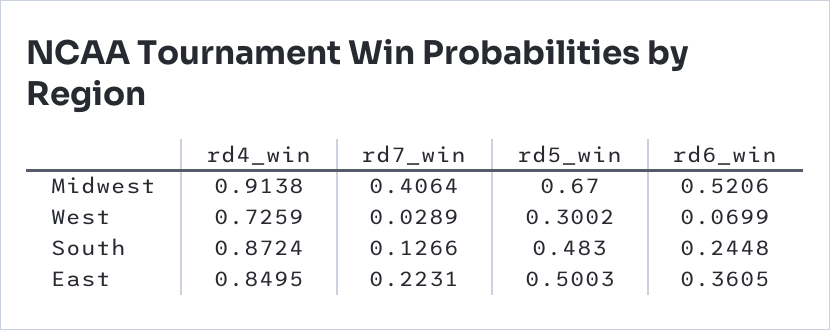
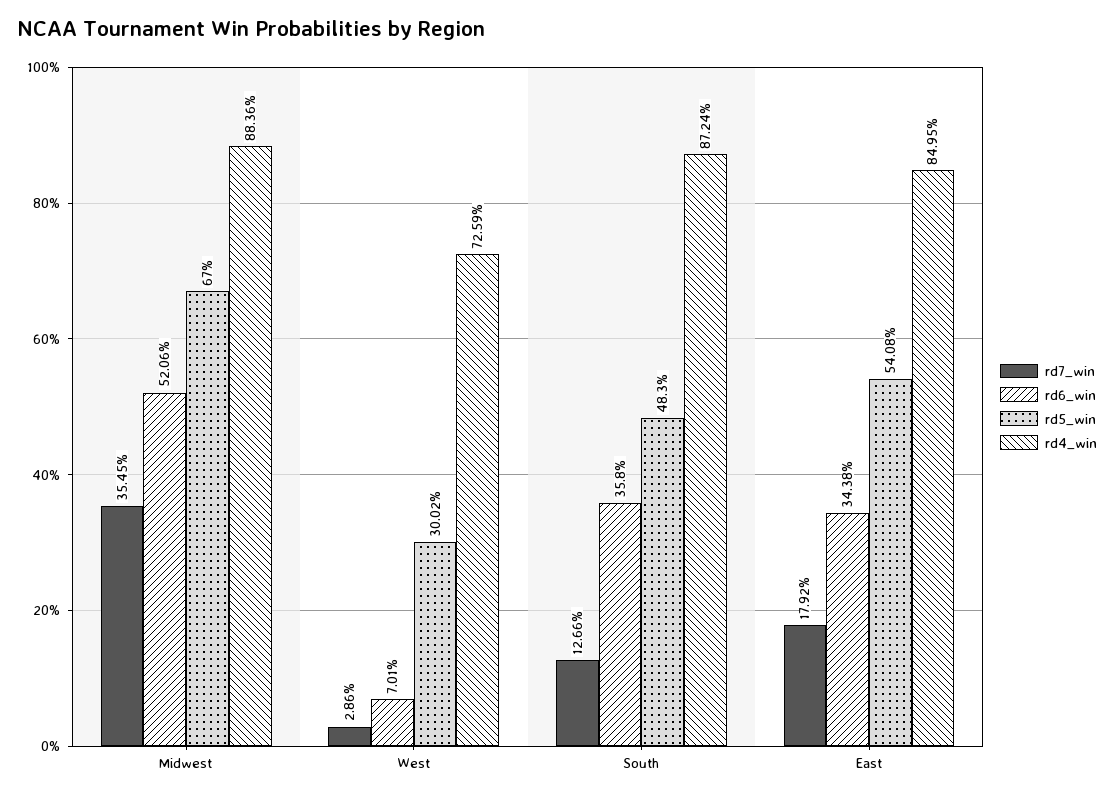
  {
    "rd4_win": {
-     "Midwest": 0.9138,
+     "Midwest": 0.8836,
      "West": 0.7259,
      "South": 0.8724,
      "East": 0.8495
    },
    "rd7_win": {
-     "Midwest": 0.4064,
+     "Midwest": 0.3545,
-     "West": 0.0289,
+     "West": 0.0286,
      "South": 0.1266,
-     "East": 0.2231
+     "East": 0.1792
    },
    "rd5_win": {
      "Midwest": 0.67,
      "West": 0.3002,
      "South": 0.483,
-     "East": 0.5003
+     "East": 0.5408
    },
    "rd6_win": {
      "Midwest": 0.5206,
-     "West": 0.0699,
+     "West": 0.0701,
-     "South": 0.2448,
+     "South": 0.358,
-     "East": 0.3605
+     "East": 0.3438
    }
  }

